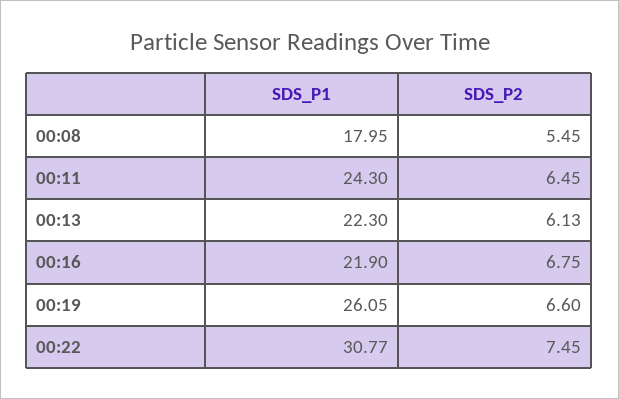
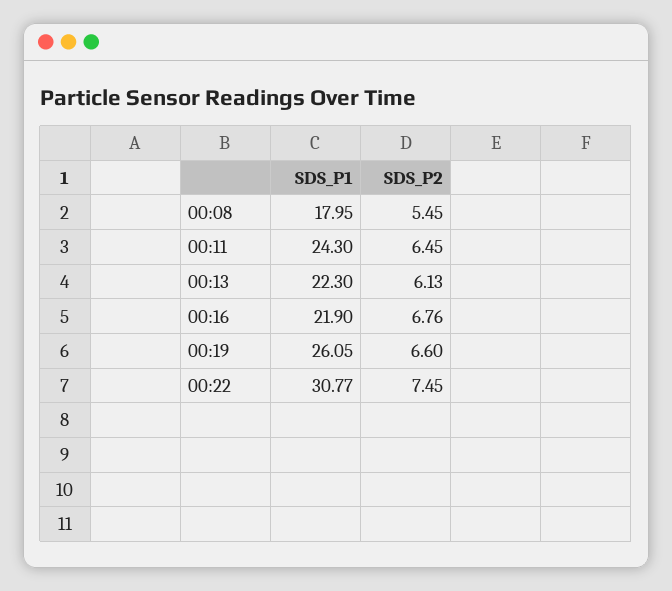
  {
    "SDS_P1": {
      "00:08": 17.95,
      "00:11": 24.3,
      "00:13": 22.3,
      "00:16": 21.9,
      "00:19": 26.05,
      "00:22": 30.77
    },
    "SDS_P2": {
      "00:08": 5.45,
      "00:11": 6.45,
      "00:13": 6.13,
-     "00:16": 6.75,
+     "00:16": 6.76,
      "00:19": 6.6,
      "00:22": 7.45
    }
  }

